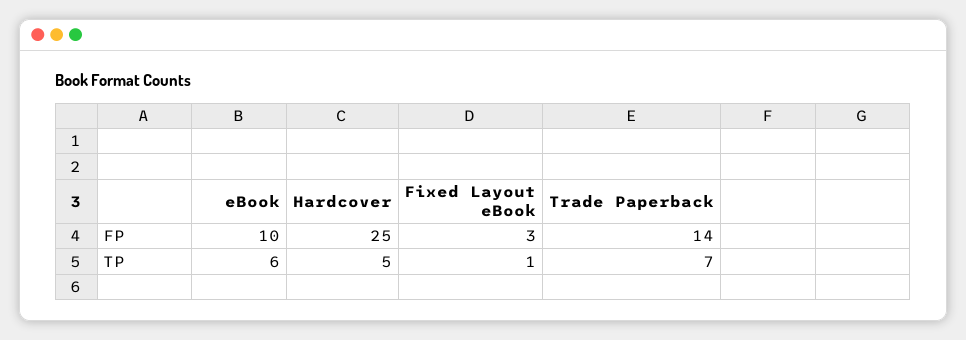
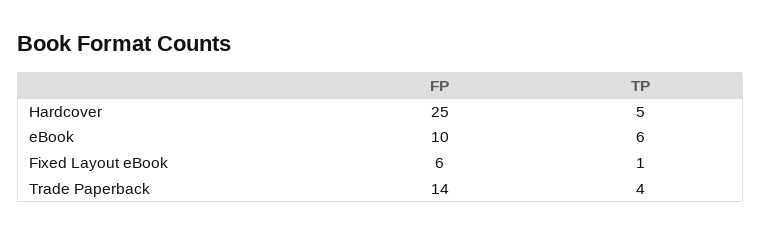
  {
    "eBook": {
      "FP": 10,
      "TP": 6
    },
    "Hardcover": {
      "FP": 25,
      "TP": 5
    },
    "Fixed Layout eBook": {
-     "FP": 3,
+     "FP": 6,
      "TP": 1
    },
    "Trade Paperback": {
      "FP": 14,
-     "TP": 7
+     "TP": 4
    }
  }

